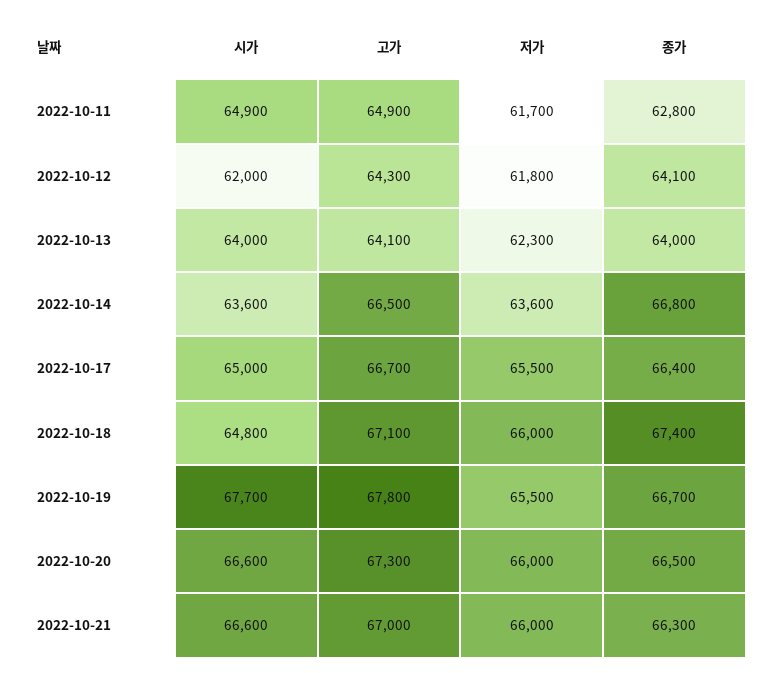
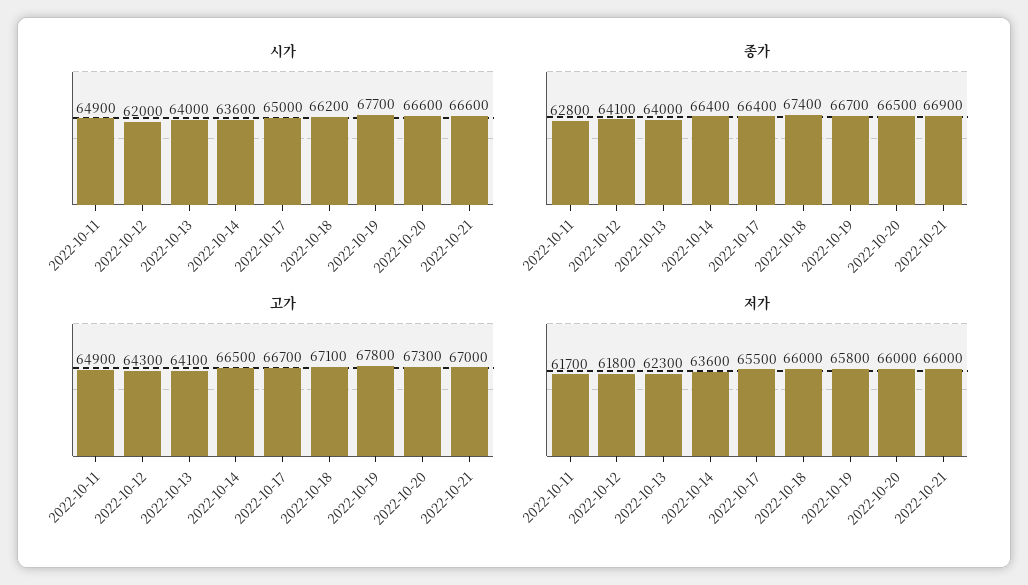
  {
    "시가": {
      "2022-10-11": 64900,
      "2022-10-12": 62000,
      "2022-10-13": 64000,
      "2022-10-14": 63600,
      "2022-10-17": 65000,
-     "2022-10-18": 64800,
+     "2022-10-18": 66200,
      "2022-10-19": 67700,
      "2022-10-20": 66600,
      "2022-10-21": 66600
    },
    "고가": {
      "2022-10-11": 64900,
      "2022-10-12": 64300,
      "2022-10-13": 64100,
      "2022-10-14": 66500,
      "2022-10-17": 66700,
      "2022-10-18": 67100,
      "2022-10-19": 67800,
      "2022-10-20": 67300,
      "2022-10-21": 67000
    },
    "저가": {
      "2022-10-11": 61700,
      "2022-10-12": 61800,
      "2022-10-13": 62300,
      "2022-10-14": 63600,
      "2022-10-17": 65500,
      "2022-10-18": 66000,
-     "2022-10-19": 65500,
+     "2022-10-19": 65800,
      "2022-10-20": 66000,
      "2022-10-21": 66000
    },
    "종가": {
      "2022-10-11": 62800,
      "2022-10-12": 64100,
      "2022-10-13": 64000,
-     "2022-10-14": 66800,
+     "2022-10-14": 66400,
      "2022-10-17": 66400,
      "2022-10-18": 67400,
      "2022-10-19": 66700,
      "2022-10-20": 66500,
-     "2022-10-21": 66300
+     "2022-10-21": 66900
    }
  }

